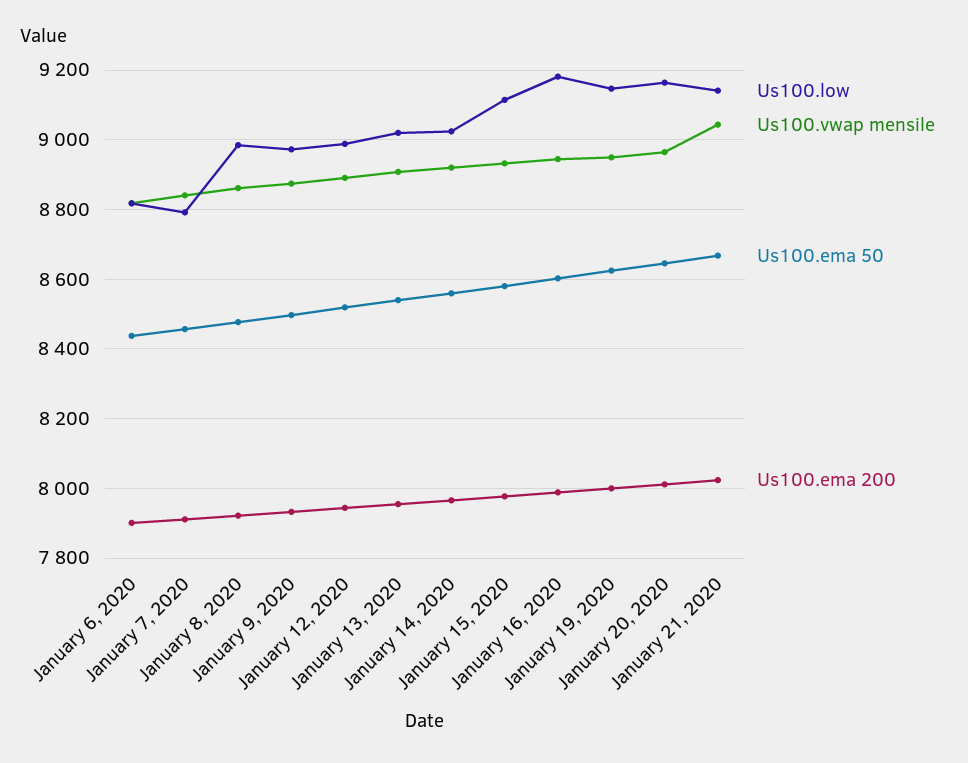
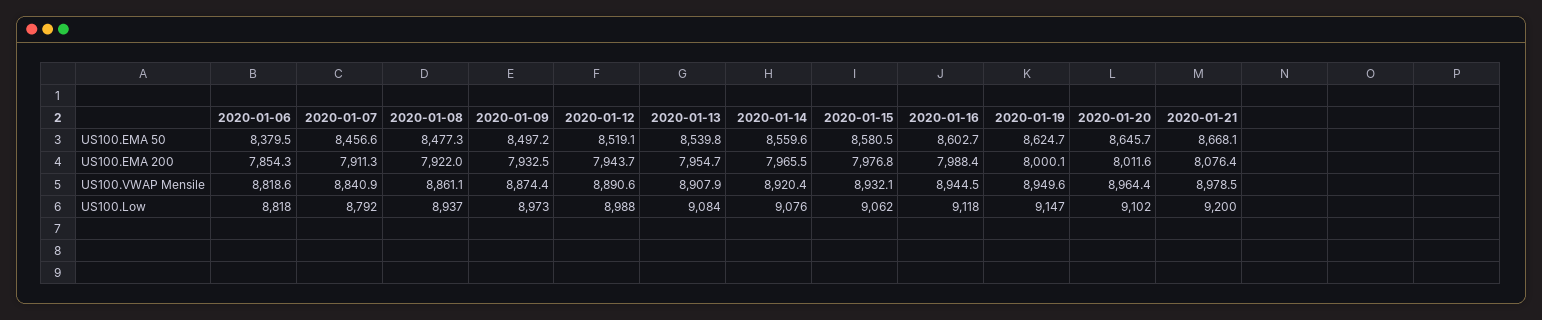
  {
    "Us100.low": {
      "January 6, 2020": 8818,
      "January 7, 2020": 8792,
-     "January 8, 2020": 8980,
+     "January 8, 2020": 8937,
      "January 9, 2020": 8973,
      "January 12, 2020": 8988,
-     "January 13, 2020": 9020,
+     "January 13, 2020": 9084,
-     "January 14, 2020": 9020,
+     "January 14, 2020": 9076,
-     "January 15, 2020": 9120,
+     "January 15, 2020": 9062,
-     "January 16, 2020": 9180,
+     "January 16, 2020": 9118,
      "January 19, 2020": 9147,
-     "January 20, 2020": 9160,
+     "January 20, 2020": 9102,
-     "January 21, 2020": 9140
+     "January 21, 2020": 9200
    },
    "Us100.vwap mensile": {
      "January 6, 2020": 8818.6,
      "January 7, 2020": 8840.9,
      "January 8, 2020": 8861.1,
      "January 9, 2020": 8874.4,
      "January 12, 2020": 8890.6,
      "January 13, 2020": 8907.9,
      "January 14, 2020": 8920.4,
      "January 15, 2020": 8932.1,
      "January 16, 2020": 8944.5,
      "January 19, 2020": 8949.6,
      "January 20, 2020": 8964.4,
-     "January 21, 2020": 9040
+     "January 21, 2020": 8978.5
    },
    "Us100.ema 50": {
-     "January 6, 2020": 8440,
+     "January 6, 2020": 8379.5,
      "January 7, 2020": 8456.6,
      "January 8, 2020": 8477.3,
      "January 9, 2020": 8497.2,
      "January 12, 2020": 8519.1,
      "January 13, 2020": 8539.8,
      "January 14, 2020": 8559.6,
      "January 15, 2020": 8580.5,
      "January 16, 2020": 8602.7,
      "January 19, 2020": 8624.7,
      "January 20, 2020": 8645.7,
      "January 21, 2020": 8668.1
    },
    "Us100.ema 200": {
-     "January 6, 2020": 7900,
+     "January 6, 2020": 7854.3,
      "January 7, 2020": 7911.3,
      "January 8, 2020": 7922,
      "January 9, 2020": 7932.5,
      "January 12, 2020": 7943.7,
      "January 13, 2020": 7954.7,
      "January 14, 2020": 7965.5,
      "January 15, 2020": 7976.8,
      "January 16, 2020": 7988.4,
      "January 19, 2020": 8000.1,
      "January 20, 2020": 8011.6,
-     "January 21, 2020": 8020
+     "January 21, 2020": 8076.4
    }
  }

